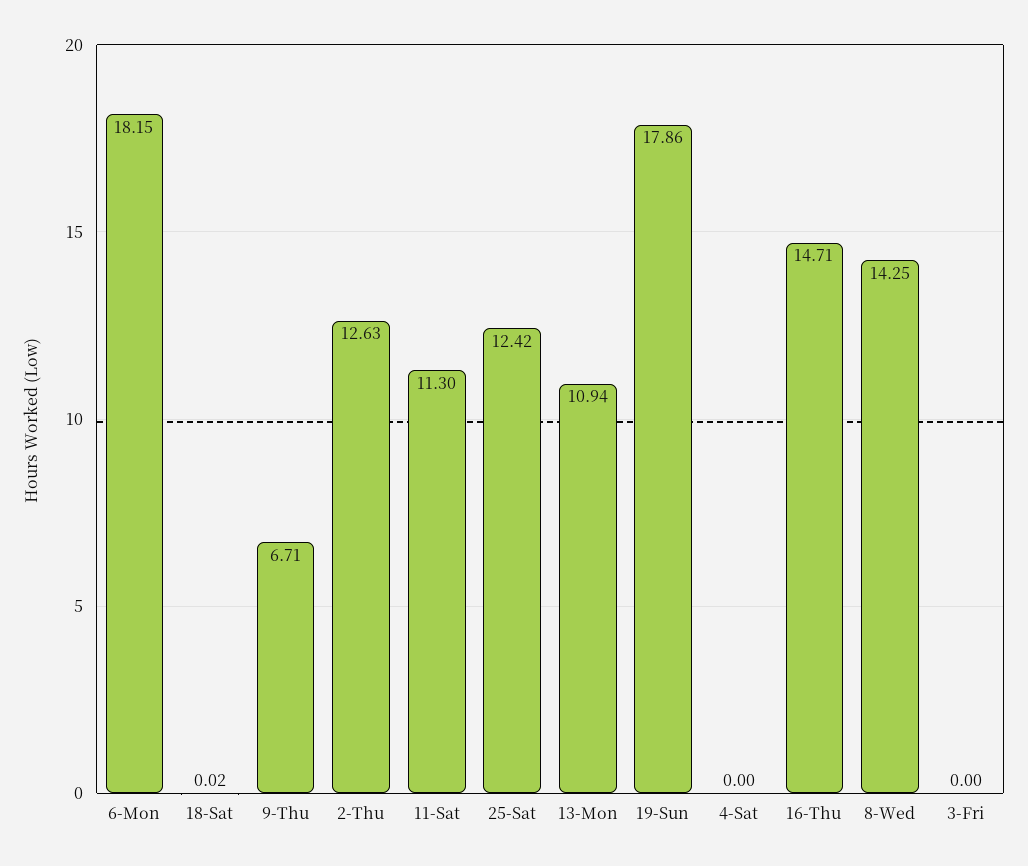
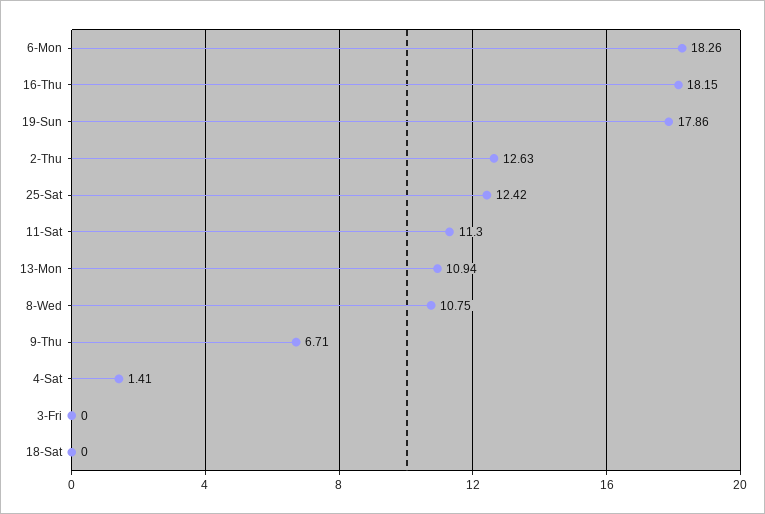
  {
-   "6-Mon": 18.15,
+   "6-Mon": 18.26,
-   "18-Sat": 0.02,
+   "18-Sat": 0,
    "9-Thu": 6.71,
    "2-Thu": 12.63,
    "11-Sat": 11.3,
    "25-Sat": 12.42,
    "13-Mon": 10.94,
    "19-Sun": 17.86,
-   "4-Sat": 0,
+   "4-Sat": 1.41,
-   "16-Thu": 14.71,
+   "16-Thu": 18.15,
-   "8-Wed": 14.25,
+   "8-Wed": 10.75,
    "3-Fri": 0
  }

